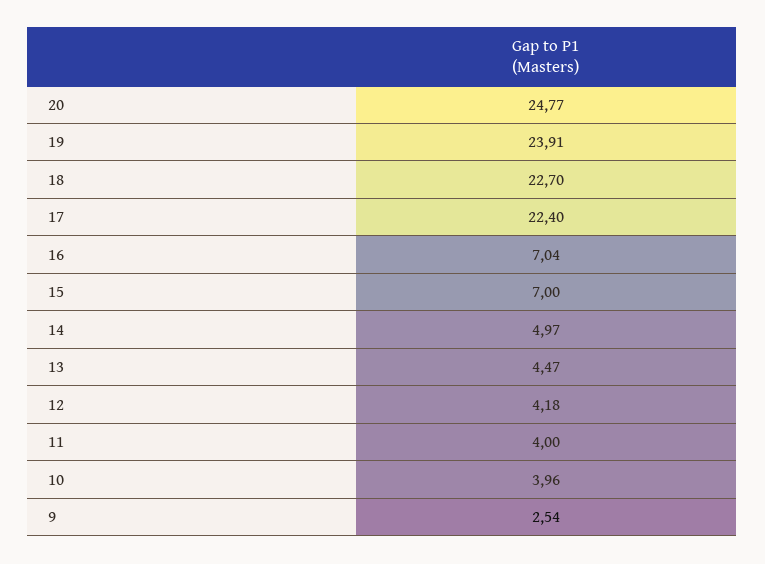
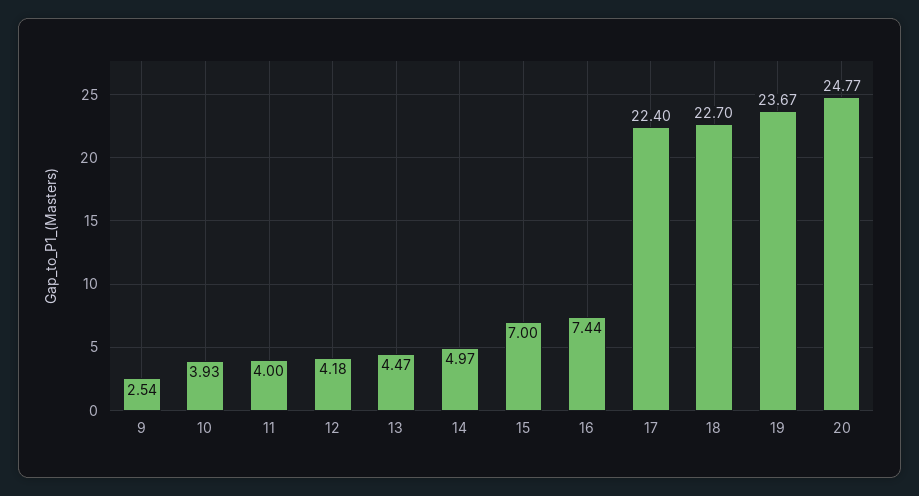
  {
    "20": 24.77,
-   "19": 23.91,
+   "19": 23.67,
    "18": 22.7,
    "17": 22.4,
-   "16": 7.04,
+   "16": 7.44,
    "15": 7,
    "14": 4.97,
    "13": 4.47,
    "12": 4.18,
    "11": 4,
-   "10": 3.96,
+   "10": 3.93,
    "9": 2.54
  }

